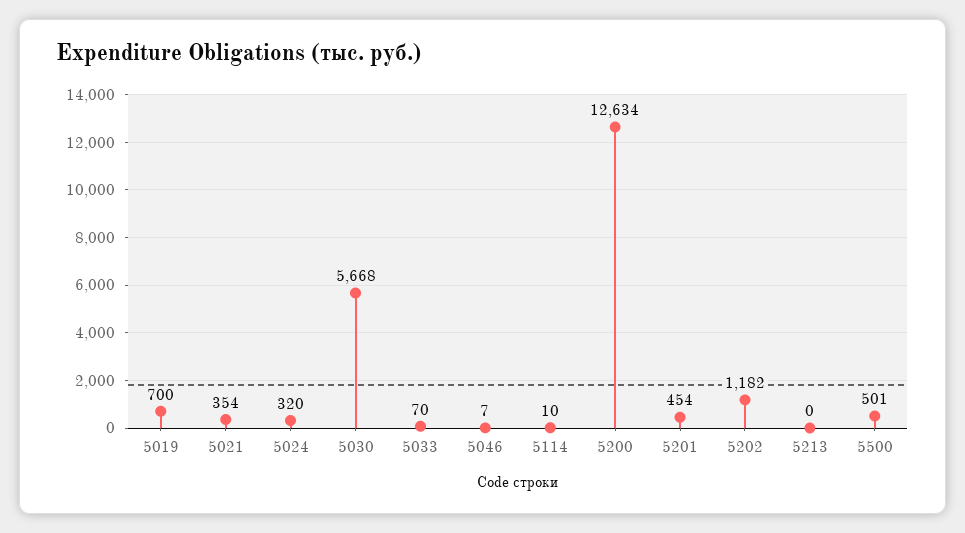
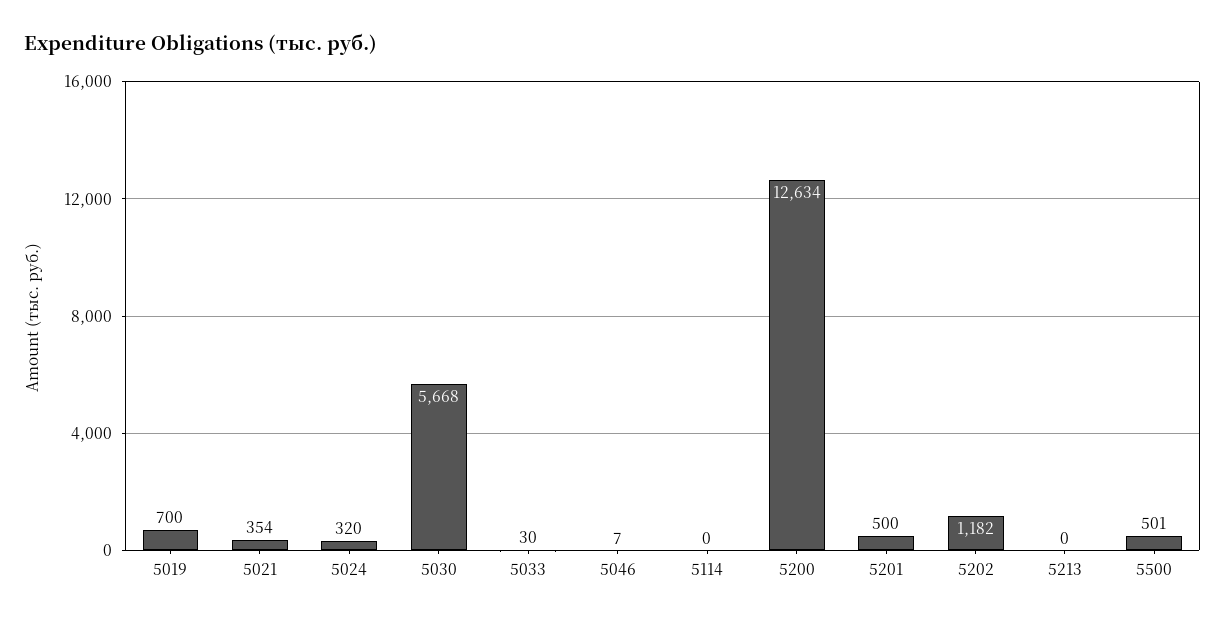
  {
    "5019": 700,
    "5021": 354,
    "5024": 320,
    "5030": 5668,
-   "5033": 70,
+   "5033": 30,
    "5046": 7,
-   "5114": 10,
+   "5114": 0,
    "5200": 12634,
-   "5201": 454,
+   "5201": 500,
    "5202": 1182,
    "5213": 0,
    "5500": 501
  }

